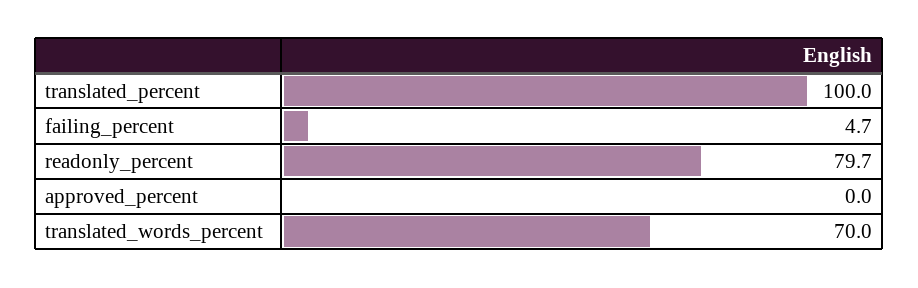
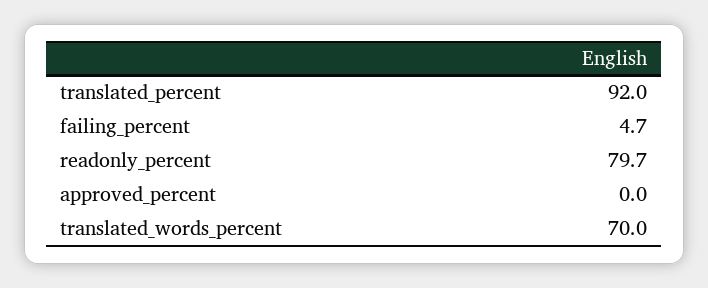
  {
-   "translated_percent": 100,
+   "translated_percent": 92,
    "failing_percent": 4.7,
    "readonly_percent": 79.7,
    "approved_percent": 0,
    "translated_words_percent": 70
  }

